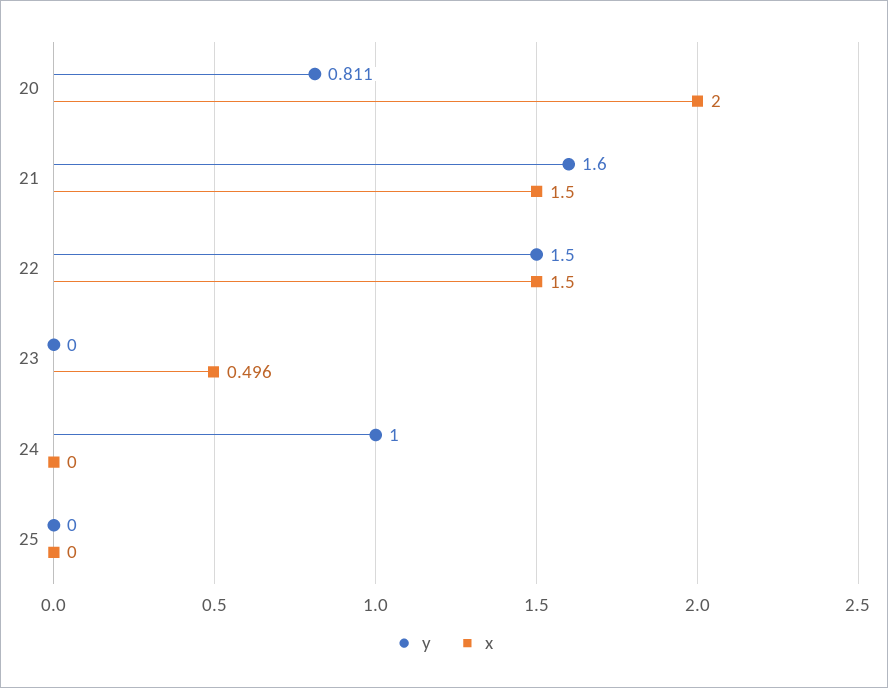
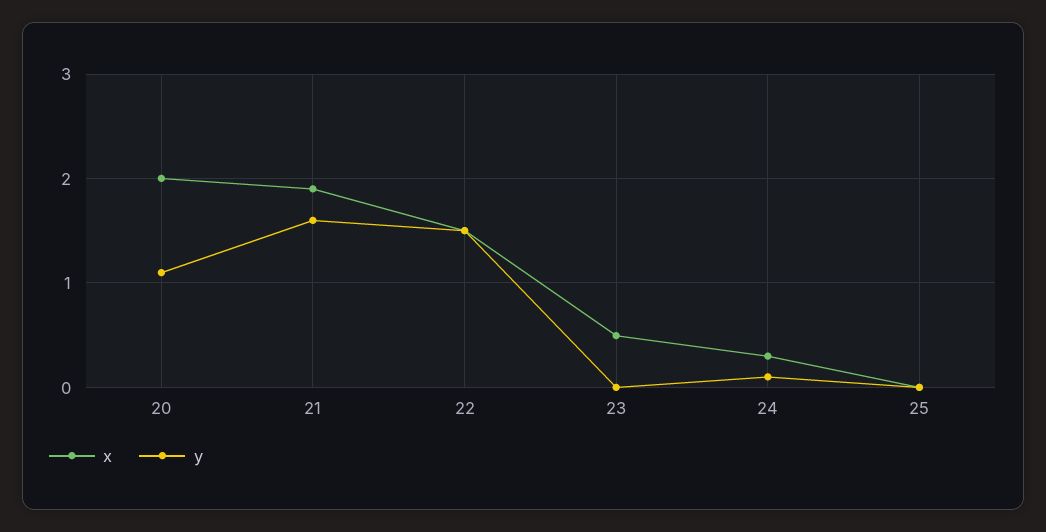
  {
    "y": {
-     "20": 0.811,
+     "20": 1.1,
      "21": 1.6,
      "22": 1.5,
      "23": 0,
-     "24": 1,
+     "24": 0.1,
      "25": 0
    },
    "x": {
      "20": 2,
-     "21": 1.5,
+     "21": 1.9,
      "22": 1.5,
      "23": 0.496,
-     "24": 0,
+     "24": 0.3,
      "25": 0
    }
  }

